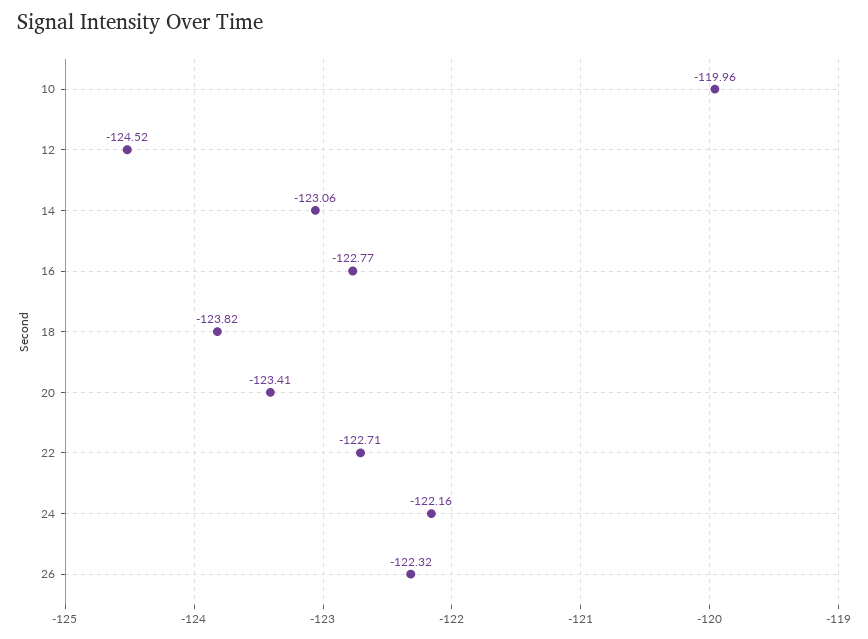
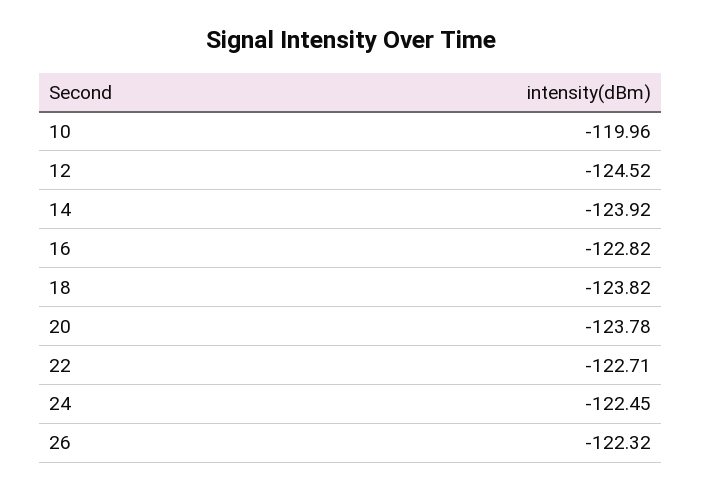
  {
    "10": -119.96,
    "12": -124.52,
-   "14": -123.06,
+   "14": -123.92,
-   "16": -122.77,
+   "16": -122.82,
    "18": -123.82,
-   "20": -123.41,
+   "20": -123.78,
    "22": -122.71,
-   "24": -122.16,
+   "24": -122.45,
    "26": -122.32
  }

